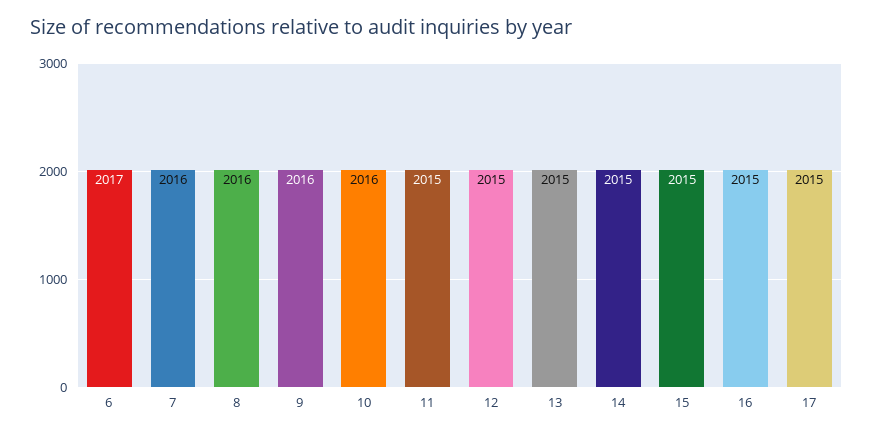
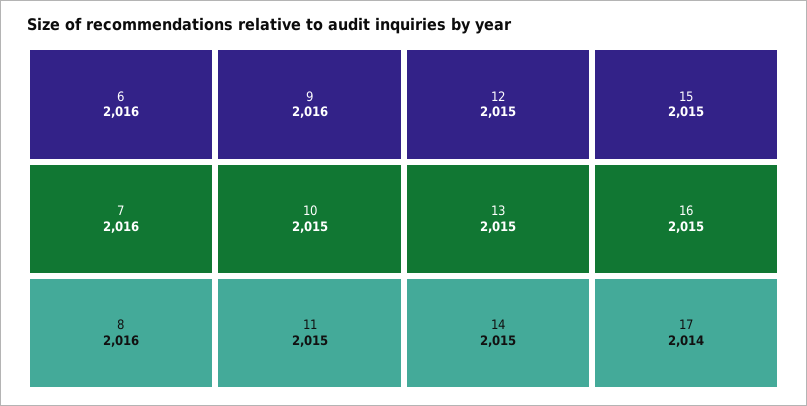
  {
-   "6": 2017,
+   "6": 2016,
    "7": 2016,
    "8": 2016,
    "9": 2016,
-   "10": 2016,
+   "10": 2015,
    "11": 2015,
    "12": 2015,
    "13": 2015,
    "14": 2015,
    "15": 2015,
    "16": 2015,
-   "17": 2015
+   "17": 2014
  }

